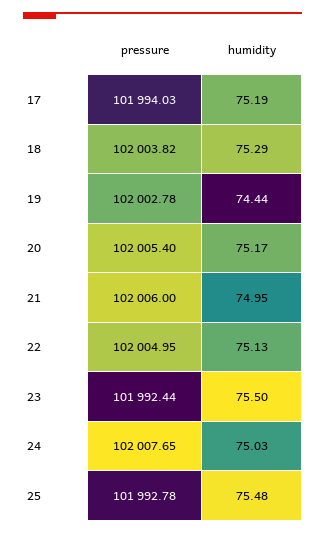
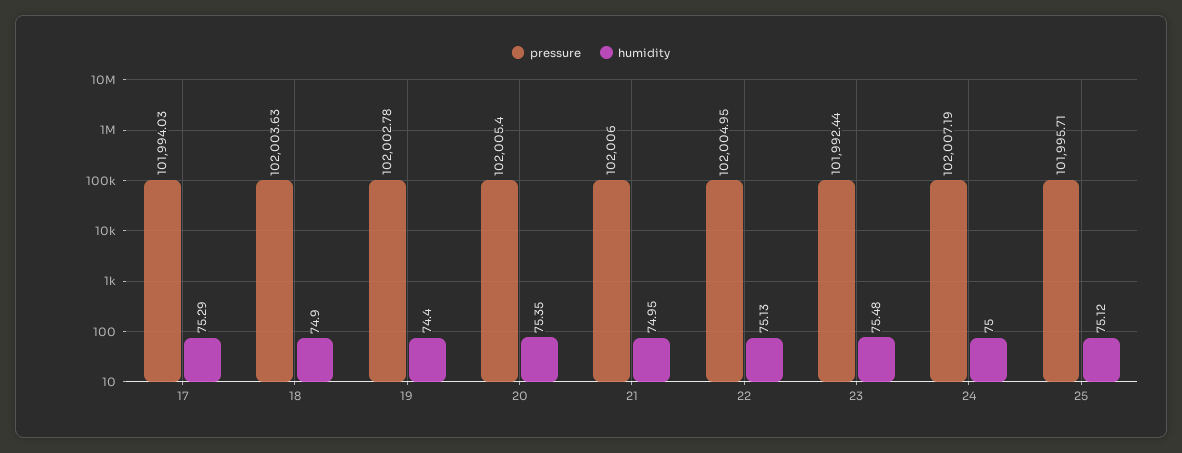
  {
    "pressure": {
      "17": 101994.03,
-     "18": 102003.82,
+     "18": 102003.63,
      "19": 102002.78,
      "20": 102005.4,
      "21": 102006,
      "22": 102004.95,
      "23": 101992.44,
-     "24": 102007.65,
+     "24": 102007.19,
-     "25": 101992.78
+     "25": 101995.71
    },
    "humidity": {
-     "17": 75.19,
+     "17": 75.29,
-     "18": 75.29,
+     "18": 74.9,
-     "19": 74.44,
+     "19": 74.4,
-     "20": 75.17,
+     "20": 75.35,
      "21": 74.95,
      "22": 75.13,
-     "23": 75.5,
+     "23": 75.48,
-     "24": 75.03,
+     "24": 75,
-     "25": 75.48
+     "25": 75.12
    }
  }

